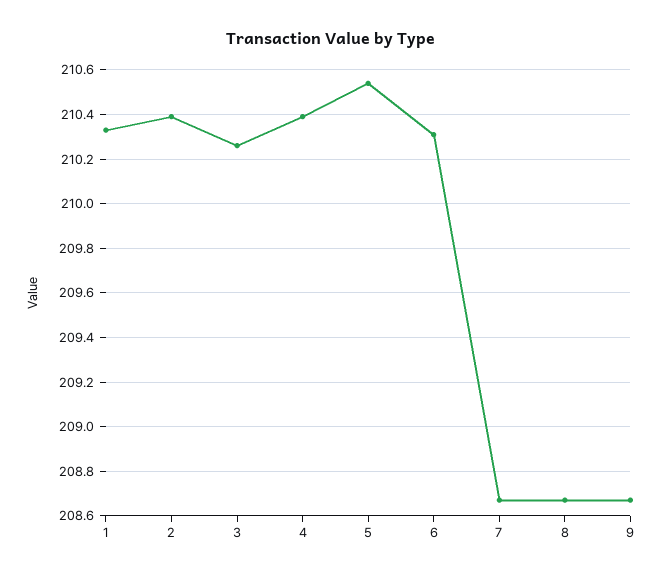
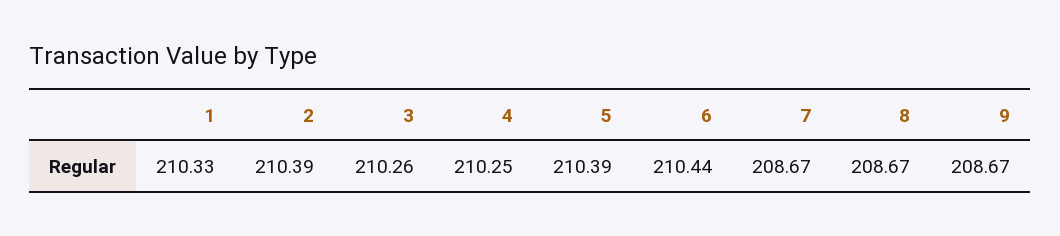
  {
    "1": 210.33,
    "2": 210.39,
    "3": 210.26,
-   "4": 210.4,
+   "4": 210.25,
-   "5": 210.55,
+   "5": 210.39,
-   "6": 210.3,
+   "6": 210.44,
    "7": 208.67,
    "8": 208.67,
    "9": 208.67
  }

